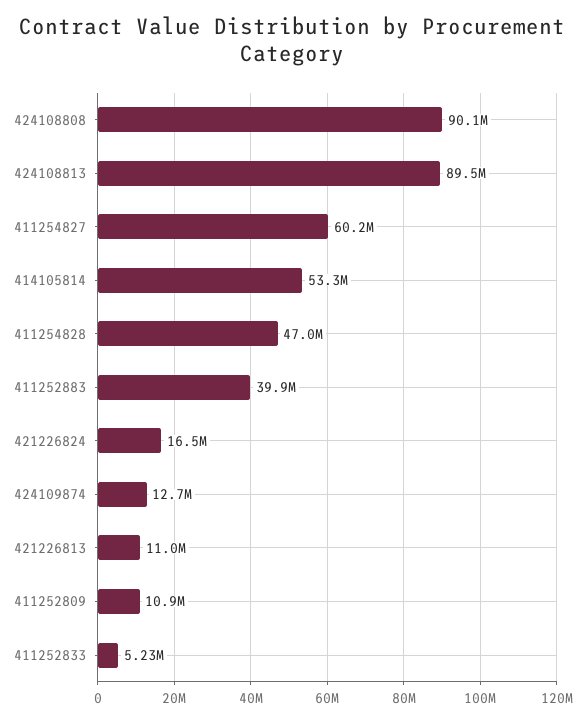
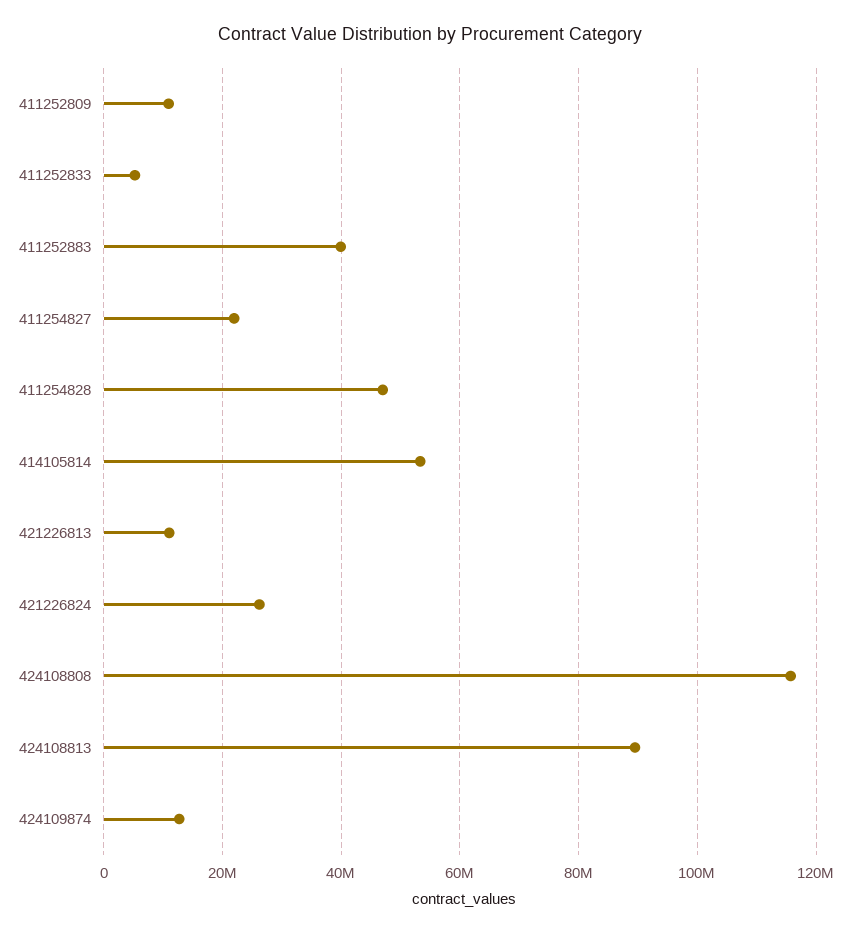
  {
-   "424108808": 90100000,
+   "424108808": 116000000,
    "424108813": 89500000,
-   "411254827": 60200000,
+   "411254827": 22000000,
    "414105814": 53300000,
    "411254828": 47000000,
    "411252883": 39900000,
-   "421226824": 16500000,
+   "421226824": 26000000,
    "424109874": 12700000,
    "421226813": 11000000,
    "411252809": 10900000,
    "411252833": 5230000
  }

